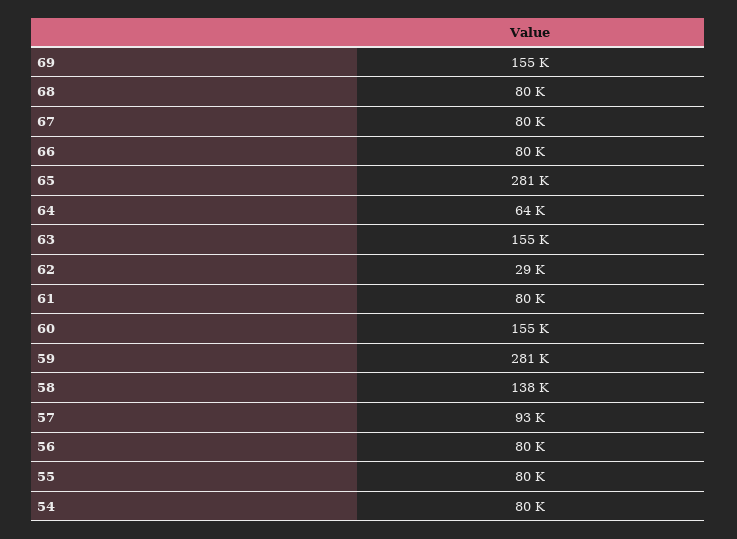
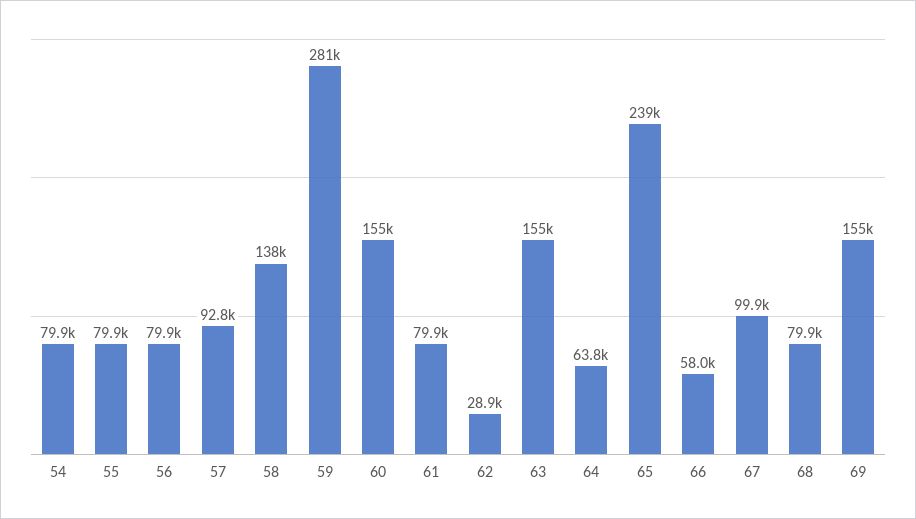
  {
    "69": 155000,
    "68": 79900,
-   "67": 80000,
+   "67": 99900,
-   "66": 80000,
+   "66": 58000,
-   "65": 281000,
+   "65": 239000,
    "64": 63800,
    "63": 155000,
    "62": 28900,
    "61": 79900,
    "60": 155000,
    "59": 281000,
    "58": 138000,
    "57": 92800,
    "56": 79900,
    "55": 79900,
    "54": 79900
  }

